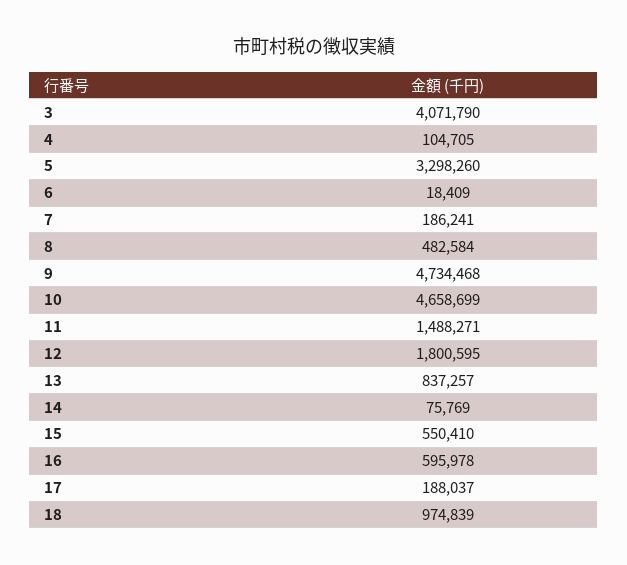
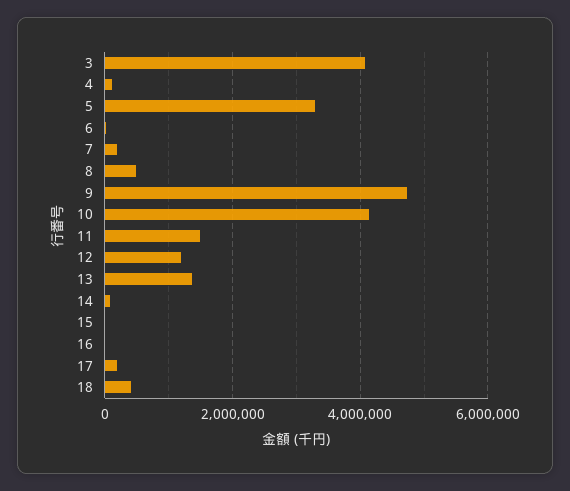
  {
    "3": 4071790,
    "4": 104705,
    "5": 3298260,
    "6": 18409,
    "7": 186241,
    "8": 482584,
    "9": 4734468,
-   "10": 4658699,
+   "10": 4200000,
    "11": 1488271,
-   "12": 1800595,
+   "12": 1200000,
-   "13": 837257,
+   "13": 1400000,
    "14": 75769,
-   "15": 550410,
+   "15": 0,
-   "16": 595978,
+   "16": 0,
    "17": 188037,
-   "18": 974839
+   "18": 400000
  }

